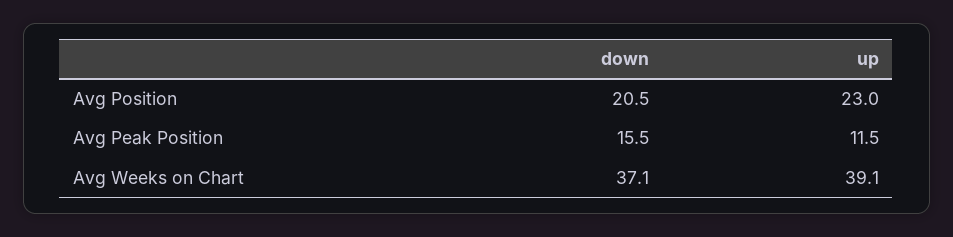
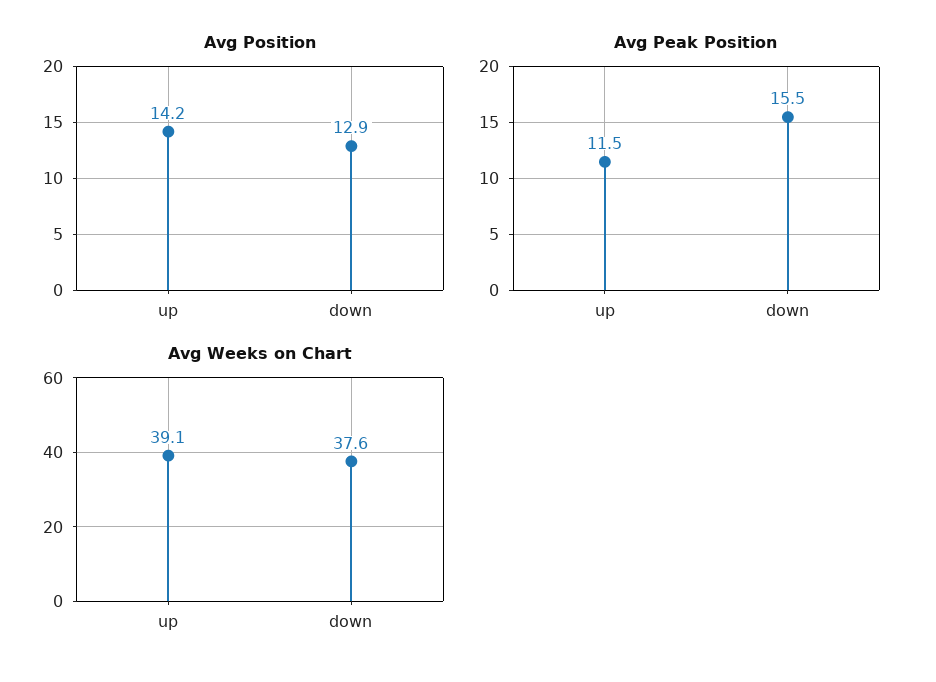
  {
    "Avg Position": {
-     "down": 20.5,
+     "down": 12.9,
-     "up": 23
+     "up": 14.2
    },
    "Avg Peak Position": {
      "down": 15.5,
      "up": 11.5
    },
    "Avg Weeks on Chart": {
-     "down": 37.1,
+     "down": 37.6,
      "up": 39.1
    }
  }

